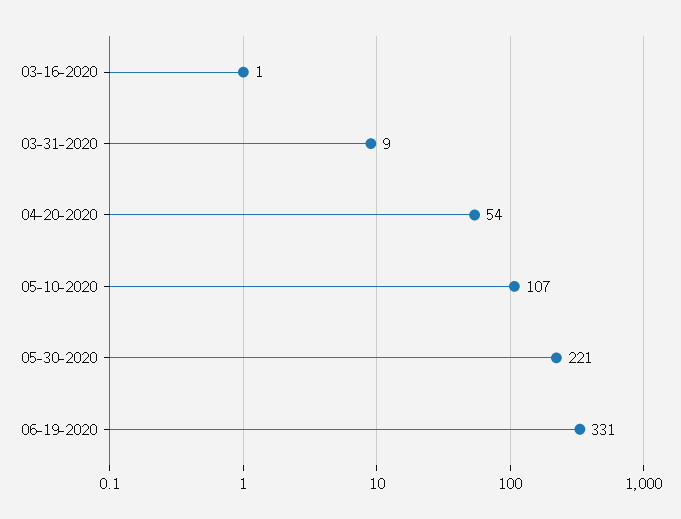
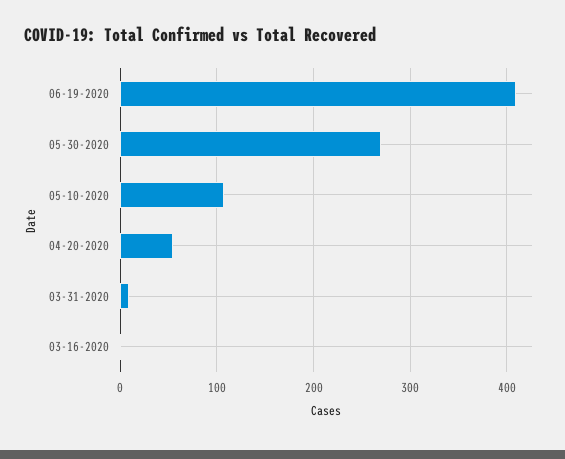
  {
    "03-16-2020": 1,
    "03-31-2020": 9,
    "04-20-2020": 54,
    "05-10-2020": 107,
-   "05-30-2020": 221,
+   "05-30-2020": 270,
-   "06-19-2020": 331
+   "06-19-2020": 410
  }

